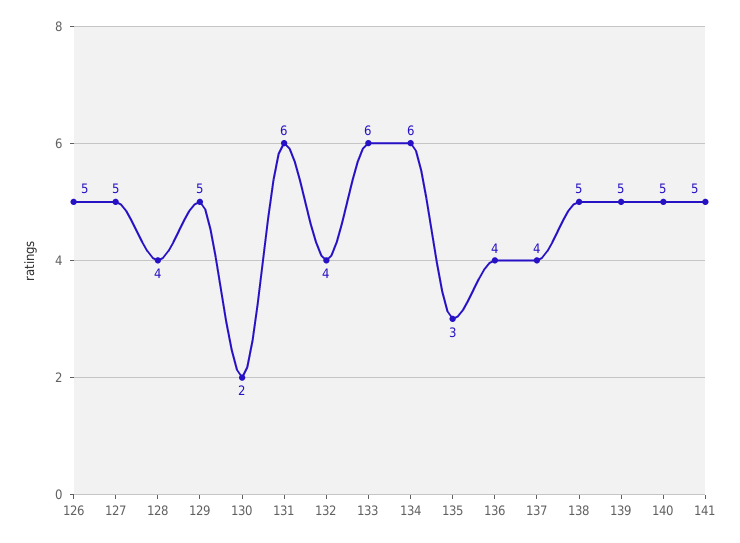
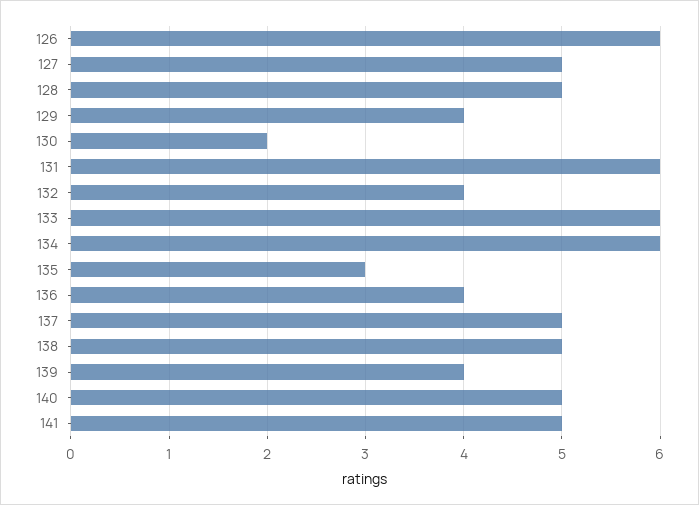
  {
-   "126": 5,
+   "126": 6,
    "127": 5,
-   "128": 4,
+   "128": 5,
-   "129": 5,
+   "129": 4,
    "130": 2,
    "131": 6,
    "132": 4,
    "133": 6,
    "134": 6,
    "135": 3,
    "136": 4,
-   "137": 4,
+   "137": 5,
    "138": 5,
-   "139": 5,
+   "139": 4,
    "140": 5,
    "141": 5
  }

